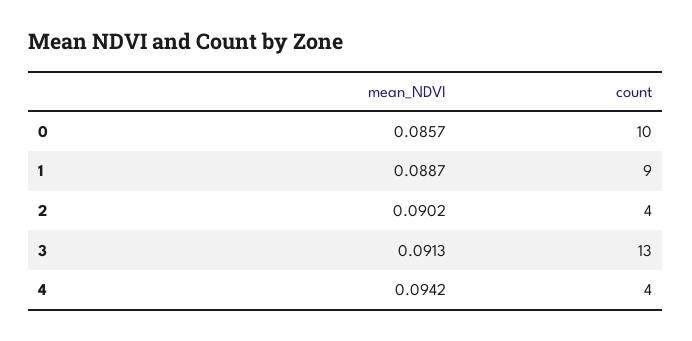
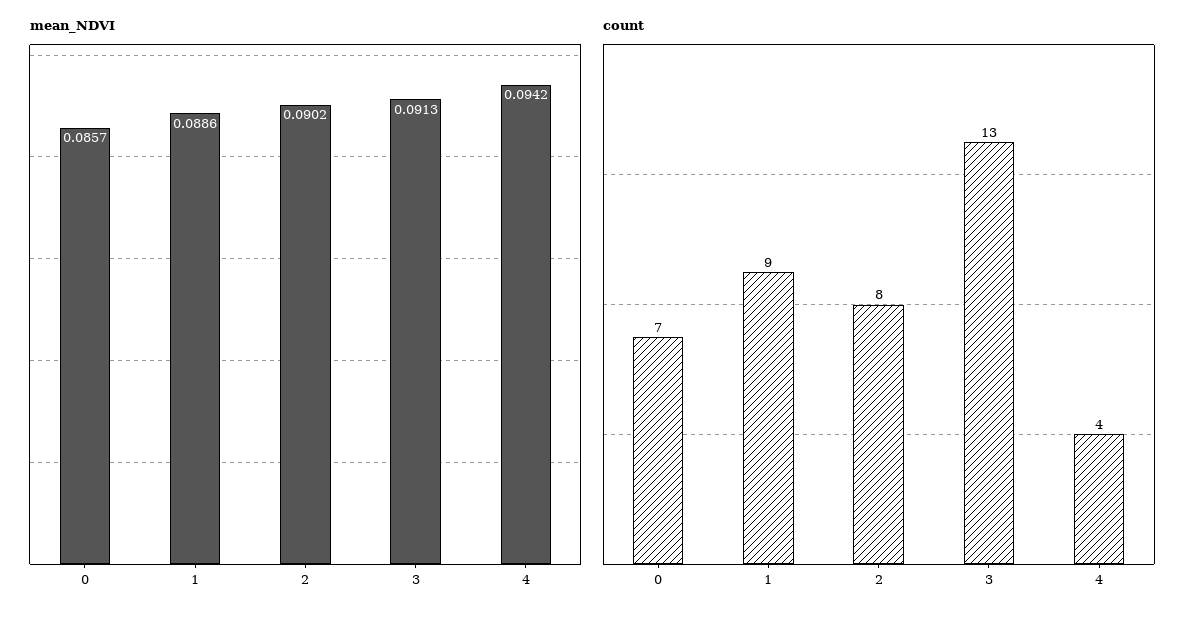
  {
    "mean_NDVI": {
      "0": 0.0857,
-     "1": 0.0887,
+     "1": 0.0886,
      "2": 0.0902,
      "3": 0.0913,
      "4": 0.0942
    },
    "count": {
-     "0": 10,
+     "0": 7,
      "1": 9,
-     "2": 4,
+     "2": 8,
      "3": 13,
      "4": 4
    }
  }

